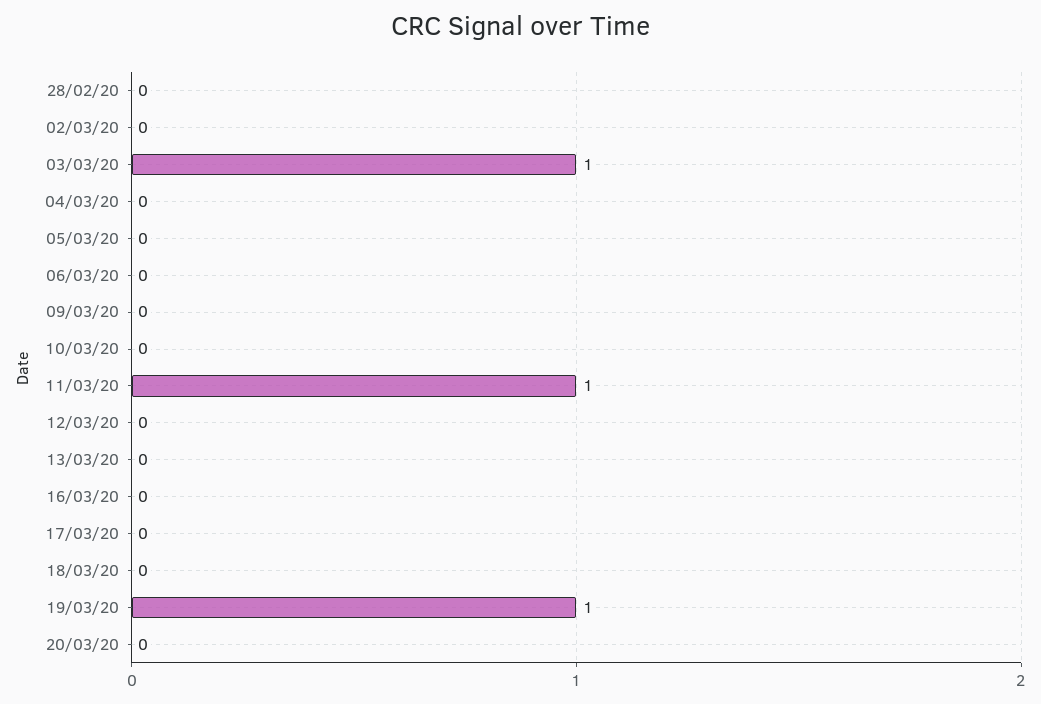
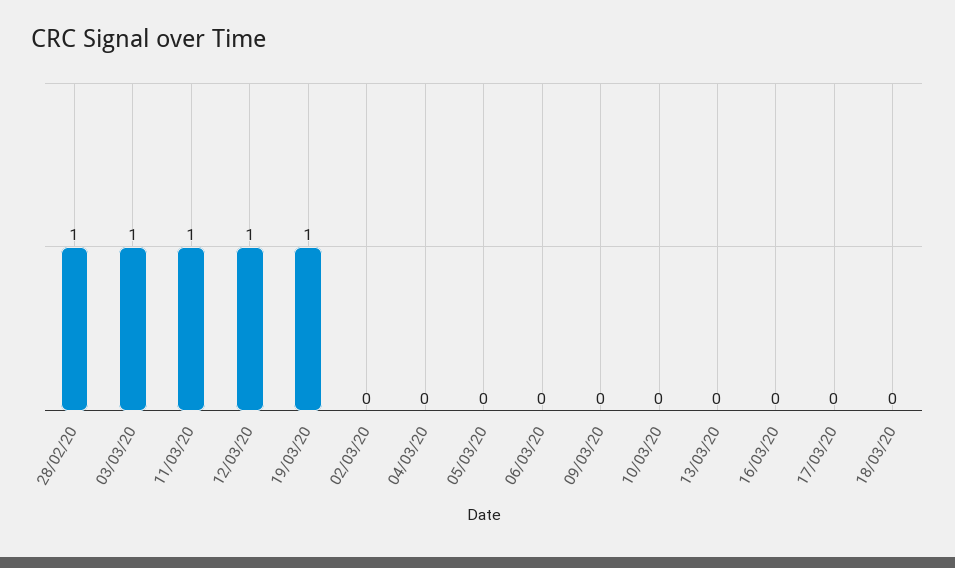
  {
-   "28/02/20": 0,
+   "28/02/20": 1,
    "02/03/20": 0,
    "03/03/20": 1,
    "04/03/20": 0,
    "05/03/20": 0,
    "06/03/20": 0,
    "09/03/20": 0,
    "10/03/20": 0,
    "11/03/20": 1,
-   "12/03/20": 0,
+   "12/03/20": 1,
    "13/03/20": 0,
    "16/03/20": 0,
    "17/03/20": 0,
    "18/03/20": 0,
-   "19/03/20": 1,
+   "19/03/20": 1
-   "20/03/20": 0
  }

